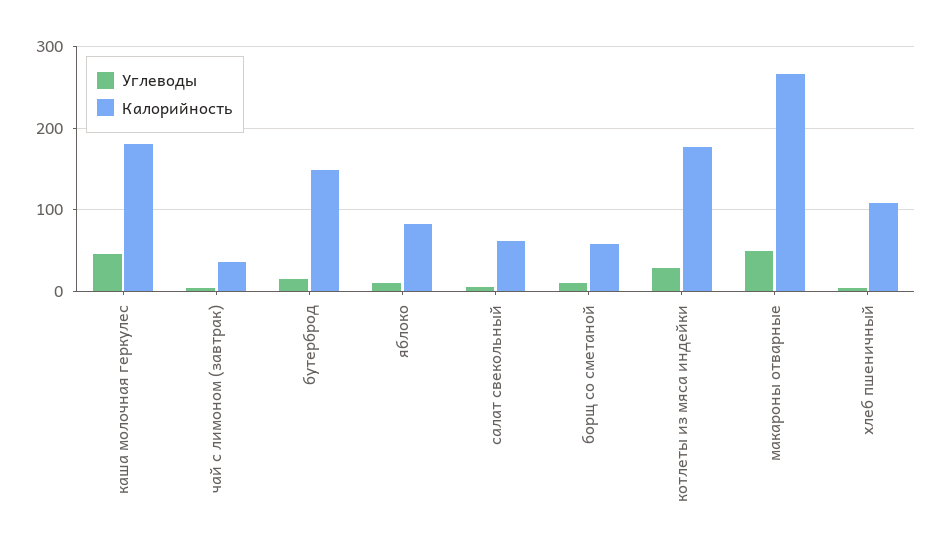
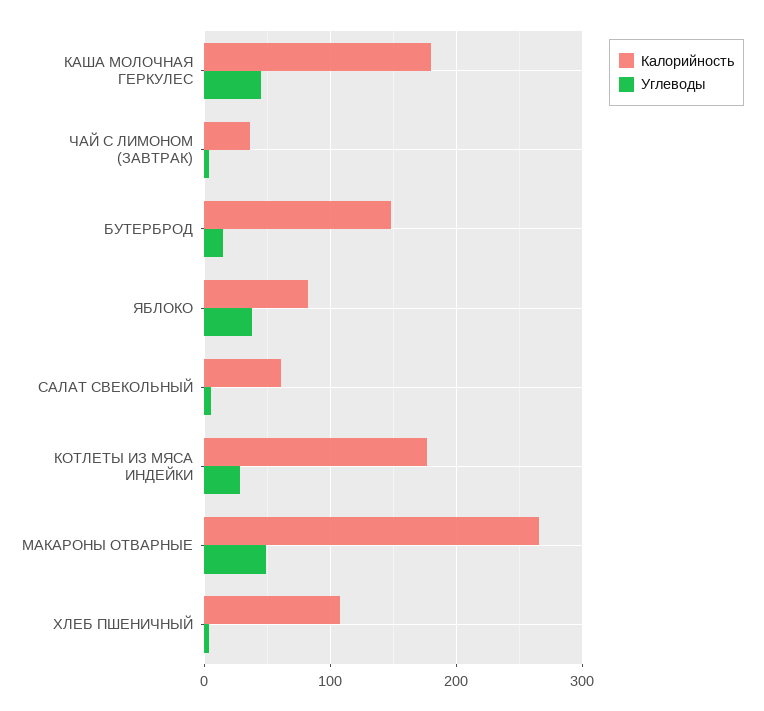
  {
    "Углеводы": {
      "каша молочная геркулес": 50,
      "чай с лимоном (завтрак)": 0,
      "бутерброд": 20,
-     "яблоко": 10,
+     "яблоко": 40,
      "салат свекольный": 10,
-     "борщ со сметаной": 10,
      "котлеты из мяса индейки": 30,
      "макароны отварные": 50,
      "хлеб пшеничный": 0
    },
    "Калорийность": {
      "каша молочная геркулес": 180,
      "чай с лимоном (завтрак)": 40,
      "бутерброд": 150,
      "яблоко": 80,
      "салат свекольный": 60,
-     "борщ со сметаной": 60,
      "котлеты из мяса индейки": 180,
      "макароны отварные": 270,
      "хлеб пшеничный": 110
    }
  }

